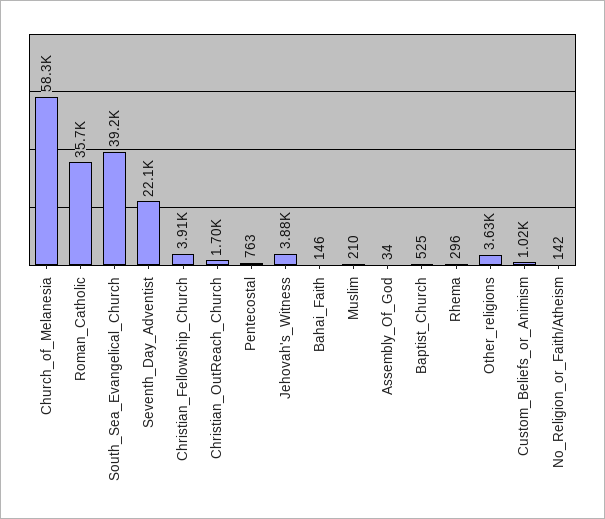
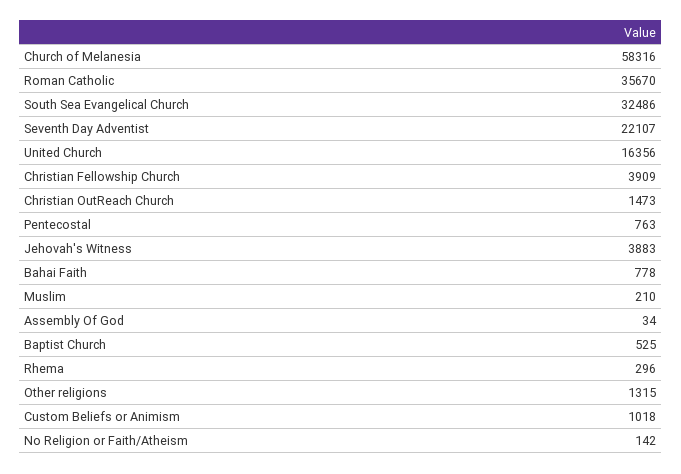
  {
    "Church_of_Melanesia": 58316,
    "Roman_Catholic": 35670,
-   "South_Sea_Evangelical_Church": 39200,
+   "South_Sea_Evangelical_Church": 32486,
    "Seventh_Day_Adventist": 22107,
    "Christian_Fellowship_Church": 3909,
-   "Christian_OutReach_Church": 1700,
+   "Christian_OutReach_Church": 1473,
    "Pentecostal": 763,
    "Jehovah's_Witness": 3883,
-   "Bahai_Faith": 146,
+   "Bahai_Faith": 778,
    "Muslim": 210,
    "Assembly_Of_God": 34,
    "Baptist_Church": 525,
    "Rhema": 296,
-   "Other_religions": 3630,
+   "Other_religions": 1315,
    "Custom_Beliefs_or_Animism": 1018,
-   "No_Religion_or_Faith/Atheism": 142
+   "No_Religion_or_Faith/Atheism": 142,
+   "United Church": 16356
  }

